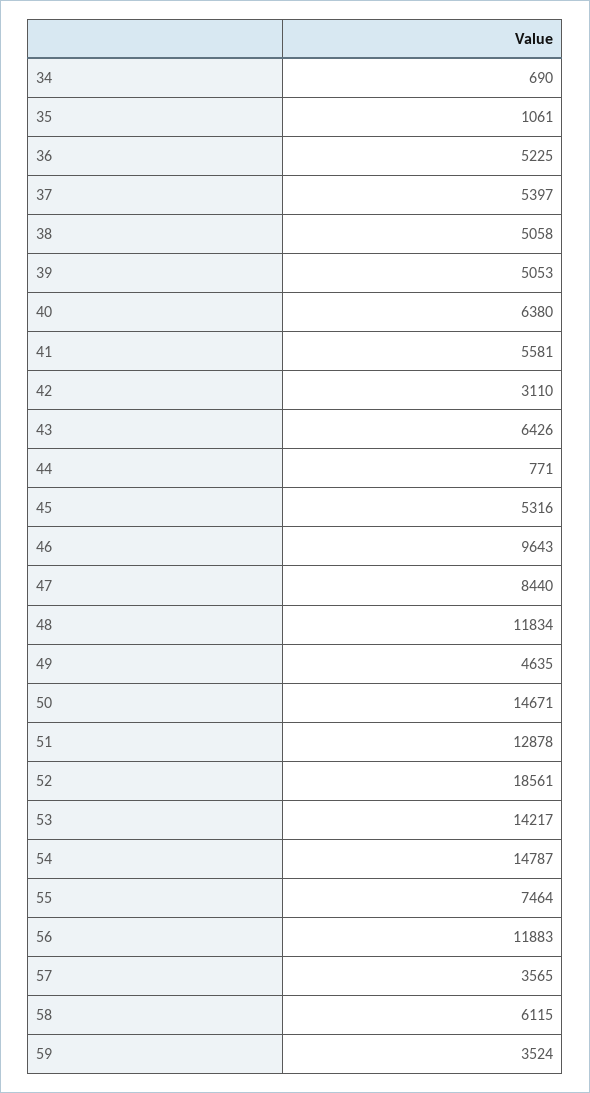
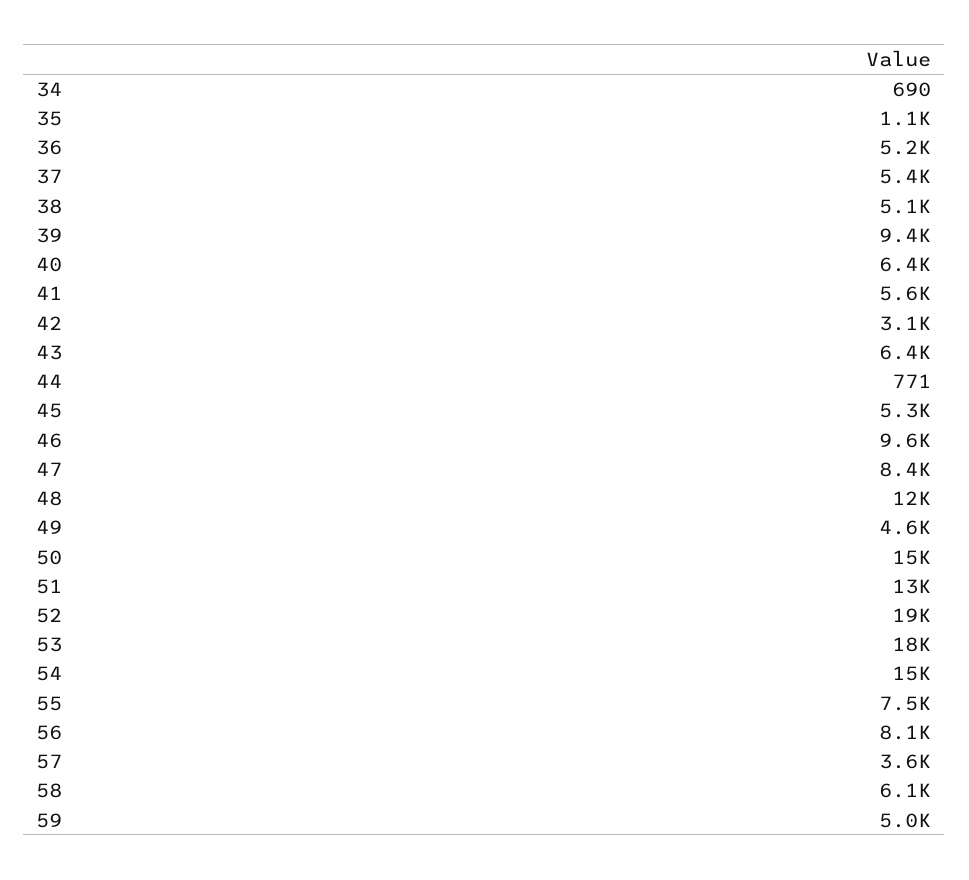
  {
    "34": 690,
    "35": 1061,
    "36": 5225,
    "37": 5397,
    "38": 5058,
-   "39": 5053,
+   "39": 9400,
    "40": 6380,
    "41": 5581,
    "42": 3110,
    "43": 6426,
    "44": 771,
    "45": 5316,
    "46": 9643,
    "47": 8440,
    "48": 11834,
    "49": 4635,
    "50": 14671,
    "51": 12878,
    "52": 18561,
-   "53": 14217,
+   "53": 18000,
    "54": 14787,
    "55": 7464,
-   "56": 11883,
+   "56": 8100,
    "57": 3565,
    "58": 6115,
-   "59": 3524
+   "59": 5000
  }

